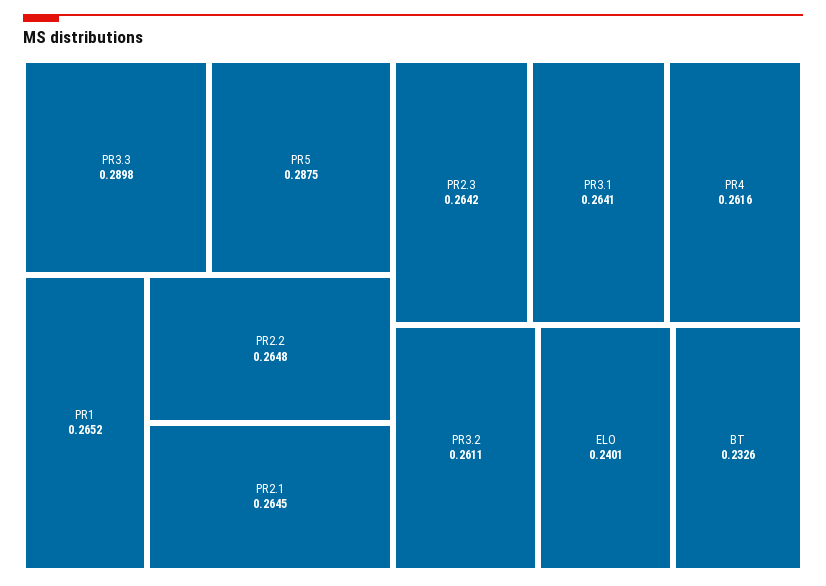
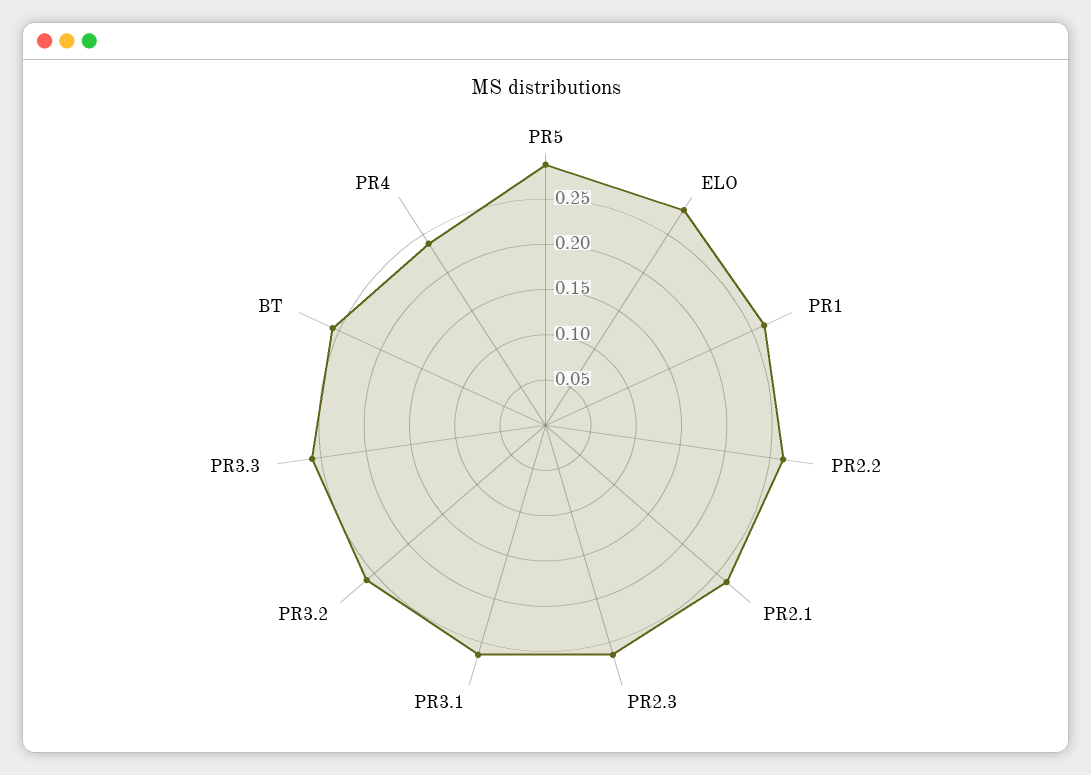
  {
-   "PR3.3": 0.2898,
+   "PR3.3": 0.26,
    "PR5": 0.2875,
    "PR1": 0.2652,
    "PR2.2": 0.2648,
    "PR2.1": 0.2645,
    "PR2.3": 0.2642,
    "PR3.1": 0.2641,
-   "PR4": 0.2616,
+   "PR4": 0.24,
    "PR3.2": 0.2611,
-   "ELO": 0.2401,
+   "ELO": 0.28,
-   "BT": 0.2326
+   "BT": 0.26
  }

